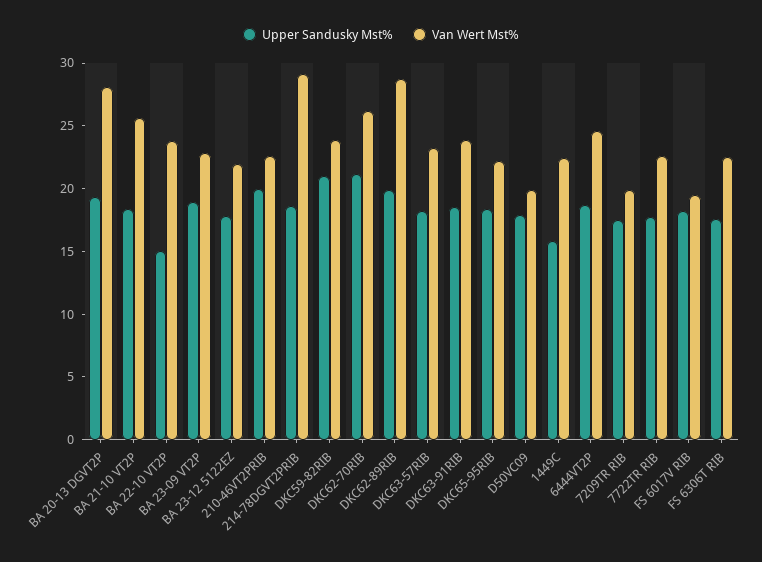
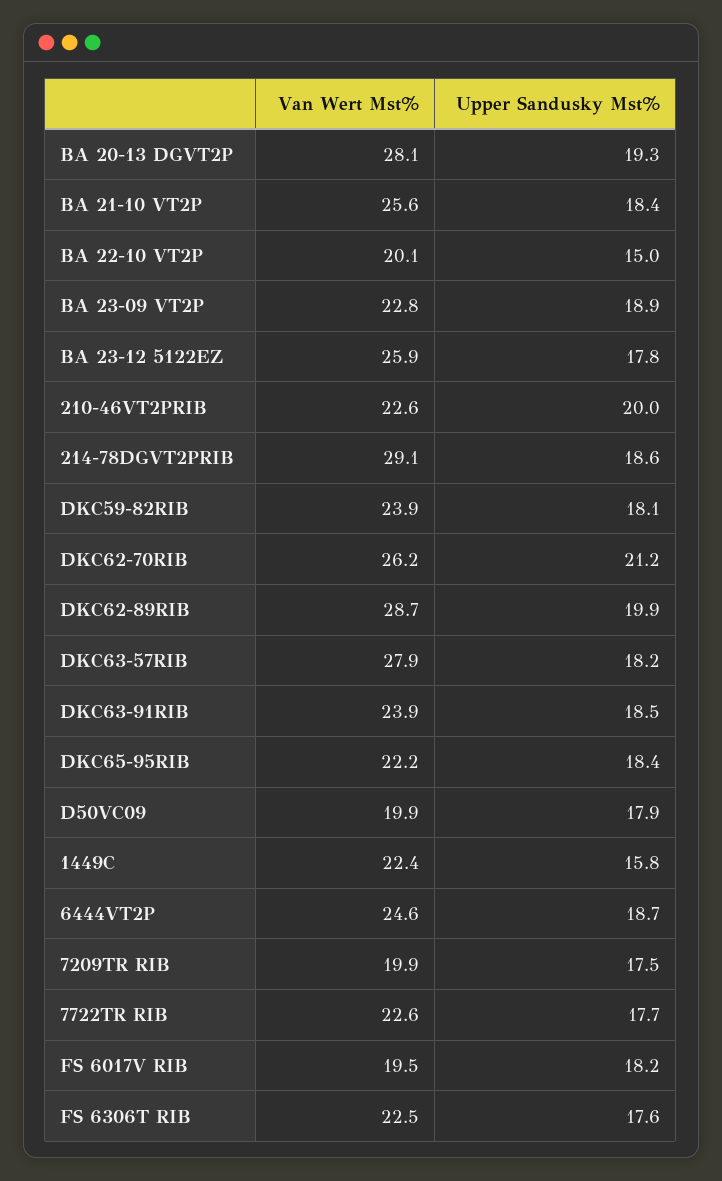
  {
    "Upper Sandusky Mst%": {
      "BA 20-13 DGVT2P": 19.3,
      "BA 21-10 VT2P": 18.4,
      "BA 22-10 VT2P": 15,
      "BA 23-09 VT2P": 18.9,
      "BA 23-12 5122EZ": 17.8,
      "210-46VT2PRIB": 20,
      "214-78DGVT2PRIB": 18.6,
-     "DKC59-82RIB": 21,
+     "DKC59-82RIB": 18.1,
      "DKC62-70RIB": 21.2,
      "DKC62-89RIB": 19.9,
      "DKC63-57RIB": 18.2,
      "DKC63-91RIB": 18.5,
      "DKC65-95RIB": 18.4,
      "D50VC09": 17.9,
      "1449C": 15.8,
      "6444VT2P": 18.7,
      "7209TR RIB": 17.5,
      "7722TR RIB": 17.7,
      "FS 6017V RIB": 18.2,
      "FS 6306T RIB": 17.6
    },
    "Van Wert Mst%": {
      "BA 20-13 DGVT2P": 28.1,
      "BA 21-10 VT2P": 25.6,
-     "BA 22-10 VT2P": 24,
+     "BA 22-10 VT2P": 20.1,
      "BA 23-09 VT2P": 22.8,
-     "BA 23-12 5122EZ": 22,
+     "BA 23-12 5122EZ": 25.9,
      "210-46VT2PRIB": 22.6,
      "214-78DGVT2PRIB": 29.1,
      "DKC59-82RIB": 23.9,
      "DKC62-70RIB": 26.2,
      "DKC62-89RIB": 28.7,
-     "DKC63-57RIB": 23,
+     "DKC63-57RIB": 27.9,
      "DKC63-91RIB": 23.9,
      "DKC65-95RIB": 22.2,
      "D50VC09": 19.9,
      "1449C": 22.4,
      "6444VT2P": 24.6,
      "7209TR RIB": 19.9,
      "7722TR RIB": 22.6,
      "FS 6017V RIB": 19.5,
      "FS 6306T RIB": 22.5
    }
  }

